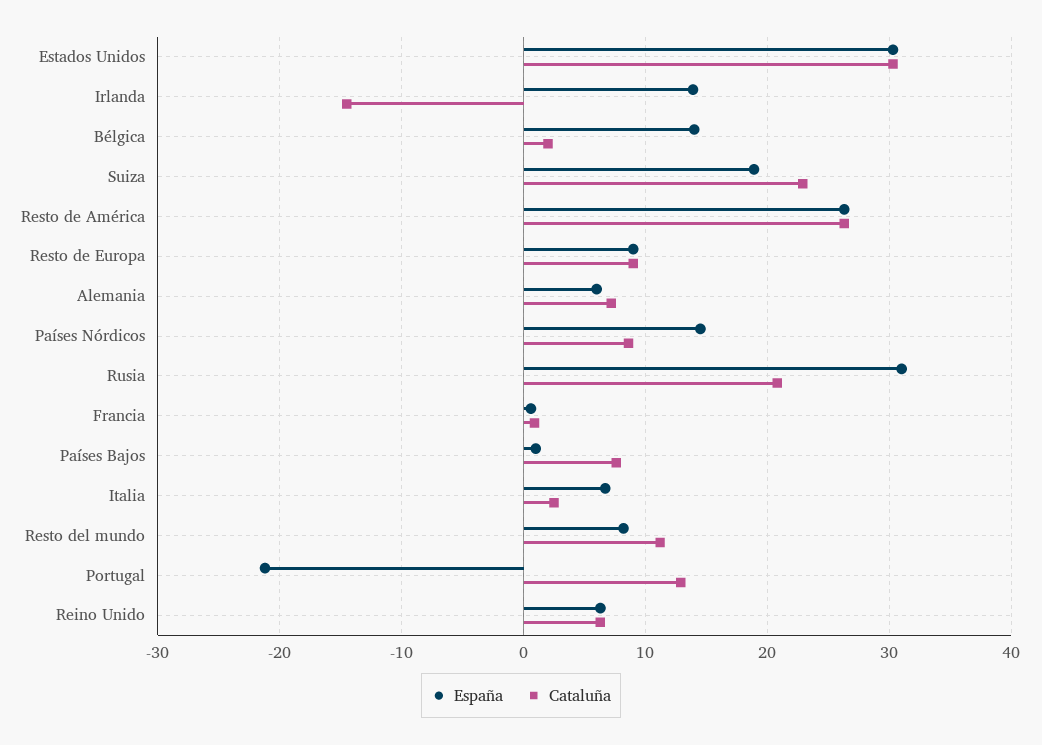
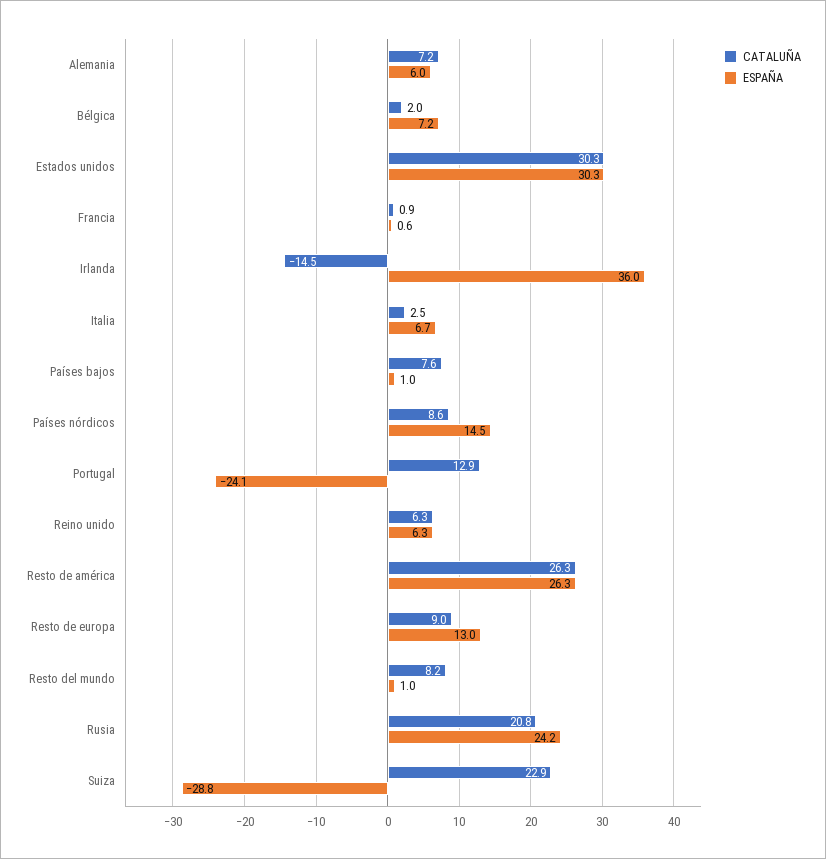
  {
    "España": {
      "Estados Unidos": 30.3,
-     "Irlanda": 14,
+     "Irlanda": 36,
-     "Bélgica": 14,
+     "Bélgica": 7.2,
-     "Suiza": 19,
+     "Suiza": -28.8,
      "Resto de América": 26.3,
-     "Resto de Europa": 9,
+     "Resto de Europa": 13,
      "Alemania": 6,
      "Países Nórdicos": 14.5,
-     "Rusia": 31,
+     "Rusia": 24.2,
      "Francia": 0.6,
      "Países Bajos": 1,
      "Italia": 6.7,
-     "Resto del mundo": 8,
+     "Resto del mundo": 1,
-     "Portugal": -21,
+     "Portugal": -24.1,
      "Reino Unido": 6.3
    },
    "Cataluña": {
      "Estados Unidos": 30.3,
      "Irlanda": -14.5,
      "Bélgica": 2,
      "Suiza": 22.9,
      "Resto de América": 26.3,
      "Resto de Europa": 9,
      "Alemania": 7.2,
      "Países Nórdicos": 8.6,
      "Rusia": 20.8,
      "Francia": 0.9,
      "Países Bajos": 7.6,
      "Italia": 2.5,
-     "Resto del mundo": 11,
+     "Resto del mundo": 8.2,
      "Portugal": 12.9,
      "Reino Unido": 6.3
    }
  }

